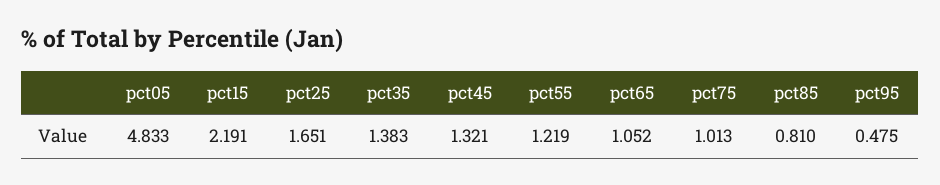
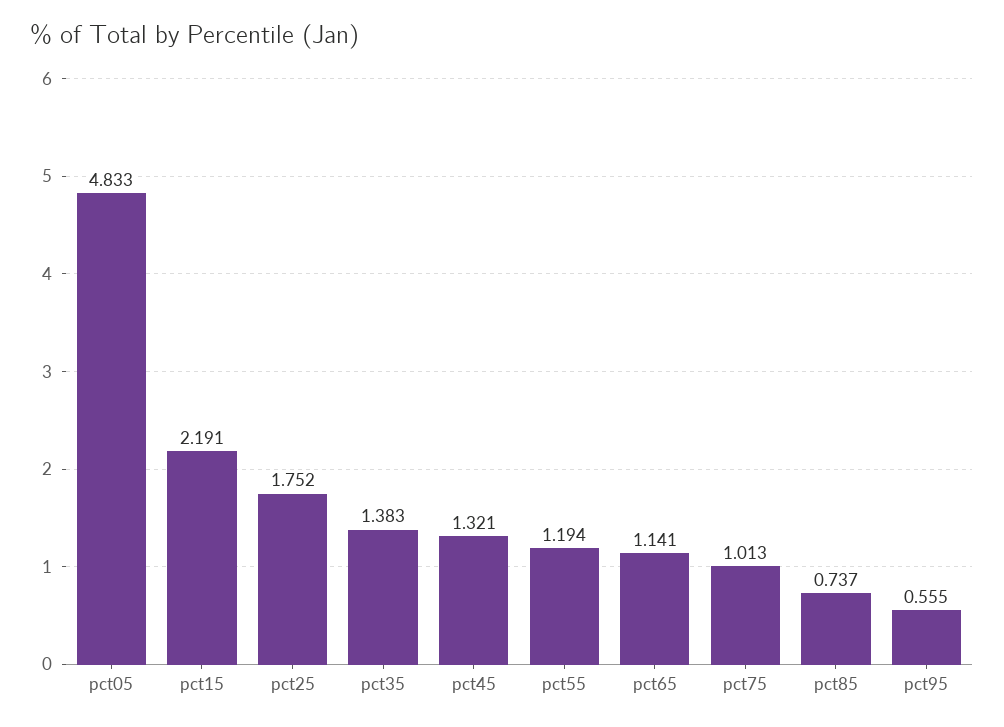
  {
    "pct05": 4.833,
    "pct15": 2.191,
-   "pct25": 1.651,
+   "pct25": 1.752,
    "pct35": 1.383,
    "pct45": 1.321,
-   "pct55": 1.219,
+   "pct55": 1.194,
-   "pct65": 1.052,
+   "pct65": 1.141,
    "pct75": 1.013,
-   "pct85": 0.81,
+   "pct85": 0.737,
-   "pct95": 0.475
+   "pct95": 0.555
  }

